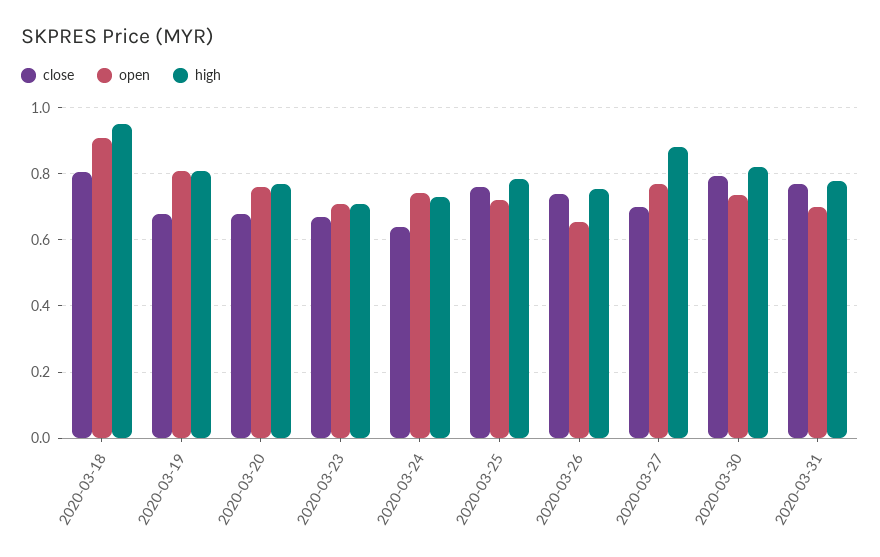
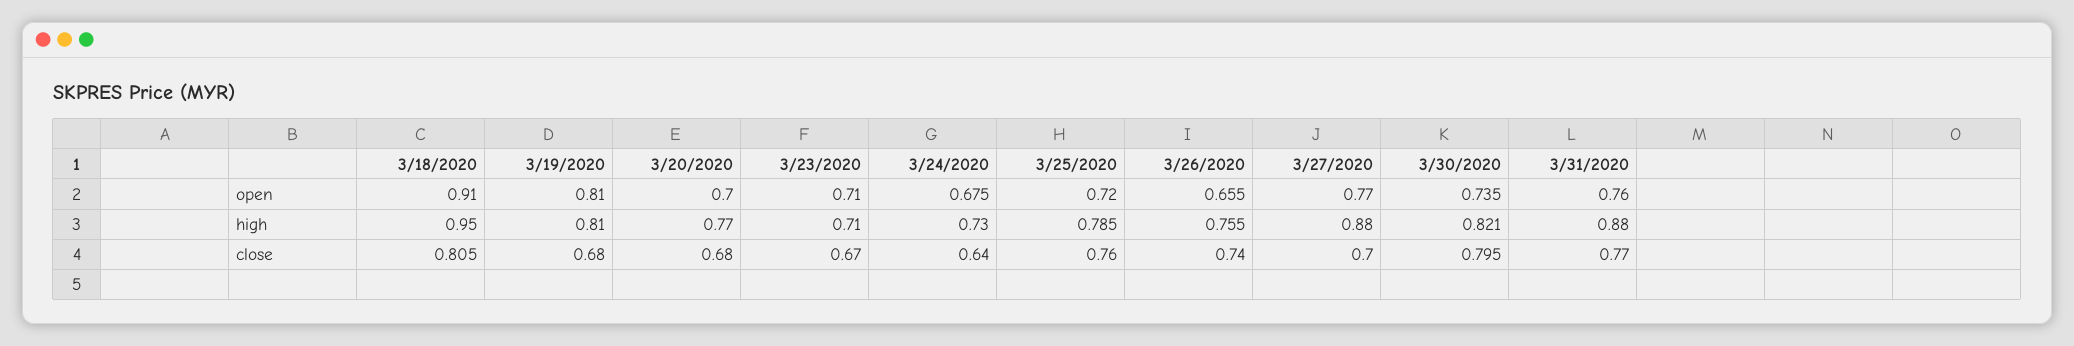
  {
    "close": {
      "2020-03-18": 0.805,
      "2020-03-19": 0.68,
      "2020-03-20": 0.68,
      "2020-03-23": 0.67,
      "2020-03-24": 0.64,
      "2020-03-25": 0.76,
      "2020-03-26": 0.74,
      "2020-03-27": 0.7,
      "2020-03-30": 0.795,
      "2020-03-31": 0.77
    },
    "open": {
      "2020-03-18": 0.91,
      "2020-03-19": 0.81,
-     "2020-03-20": 0.76,
+     "2020-03-20": 0.7,
      "2020-03-23": 0.71,
-     "2020-03-24": 0.74,
+     "2020-03-24": 0.675,
      "2020-03-25": 0.72,
      "2020-03-26": 0.655,
      "2020-03-27": 0.77,
      "2020-03-30": 0.735,
-     "2020-03-31": 0.7
+     "2020-03-31": 0.76
    },
    "high": {
      "2020-03-18": 0.95,
      "2020-03-19": 0.81,
      "2020-03-20": 0.77,
      "2020-03-23": 0.71,
      "2020-03-24": 0.73,
      "2020-03-25": 0.785,
      "2020-03-26": 0.755,
      "2020-03-27": 0.88,
      "2020-03-30": 0.821,
-     "2020-03-31": 0.78
+     "2020-03-31": 0.88
    }
  }

